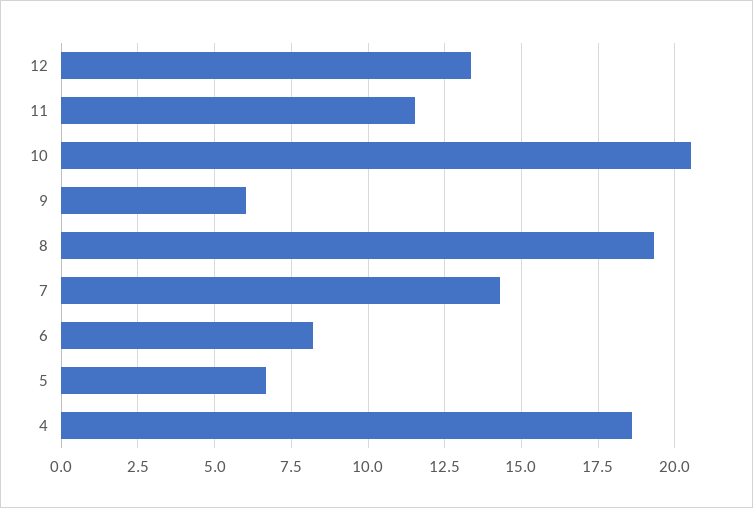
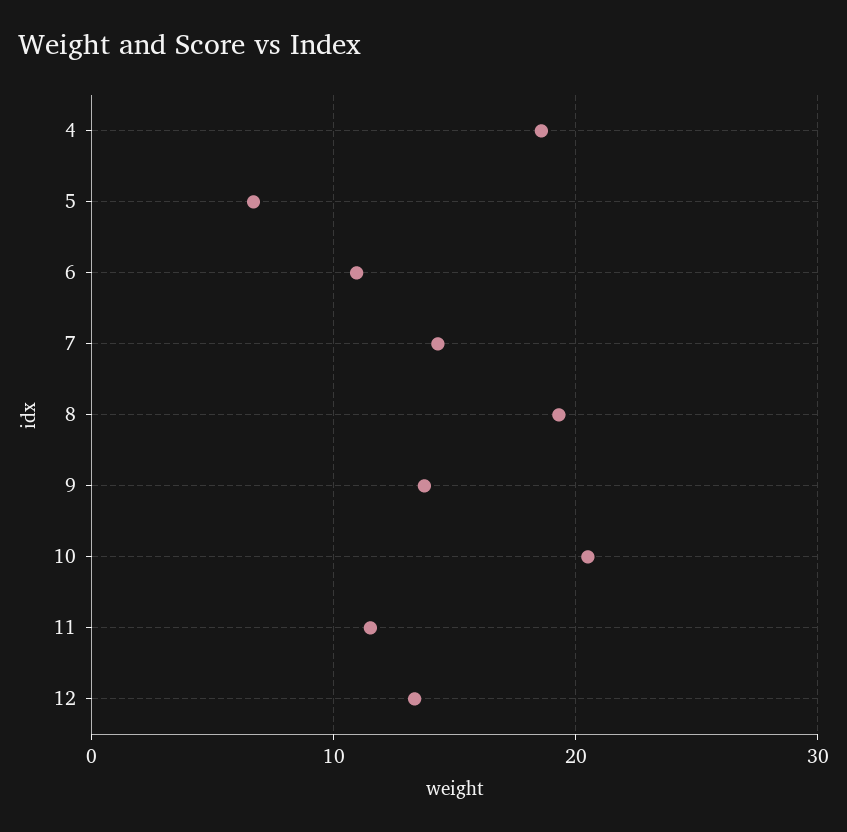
  {
    "12": 13.25,
    "11": 11.5,
    "10": 20.5,
-   "9": 6,
+   "9": 14,
    "8": 19.25,
    "7": 14.25,
-   "6": 8.25,
+   "6": 11,
    "5": 6.75,
    "4": 18.5
  }

